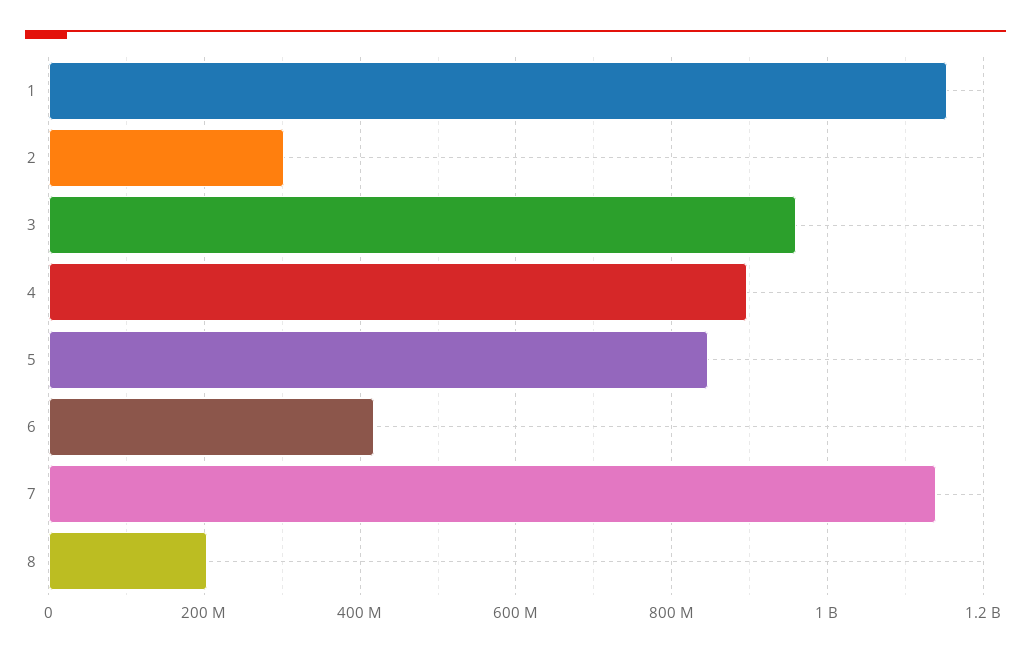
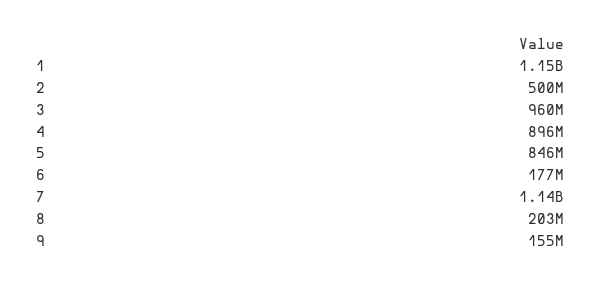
  {
    "1": 1150000000,
-   "2": 300000000,
+   "2": 500000000,
    "3": 960000000,
    "4": 896000000,
    "5": 846000000,
-   "6": 420000000,
+   "6": 177000000,
    "7": 1140000000,
-   "8": 203000000
+   "8": 203000000,
+   "9": 155000000
  }

